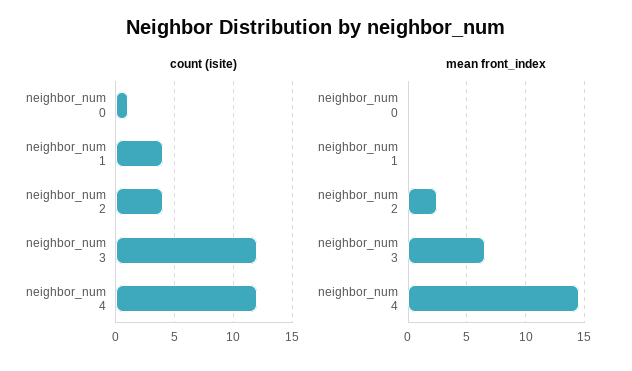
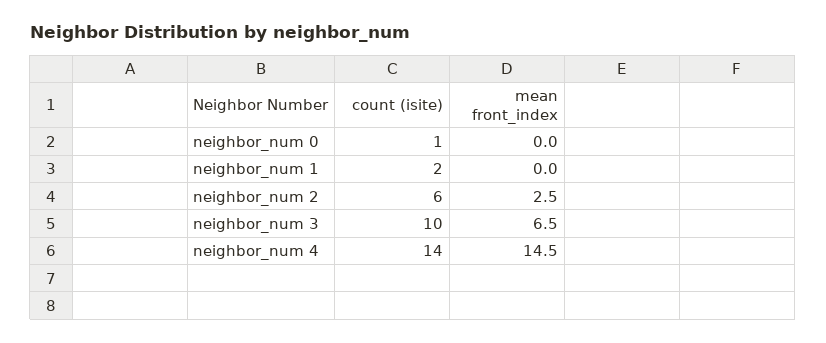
  {
    "count (isite)": {
      "neighbor_num 0": 1,
-     "neighbor_num 1": 4,
+     "neighbor_num 1": 2,
-     "neighbor_num 2": 4,
+     "neighbor_num 2": 6,
-     "neighbor_num 3": 12,
+     "neighbor_num 3": 10,
-     "neighbor_num 4": 12
+     "neighbor_num 4": 14
    },
    "mean front_index": {
      "neighbor_num 0": 0,
      "neighbor_num 1": 0,
      "neighbor_num 2": 2.5,
      "neighbor_num 3": 6.5,
      "neighbor_num 4": 14.5
    }
  }

